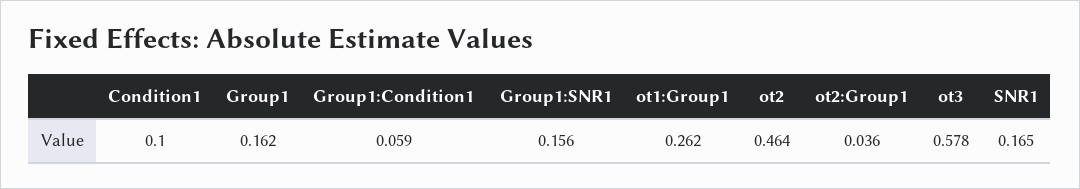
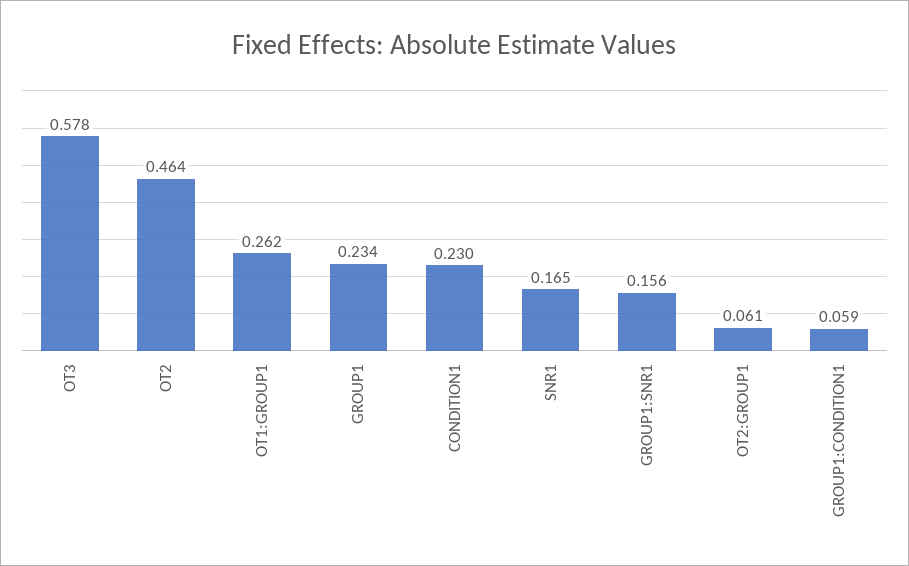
  {
-   "Condition1": 0.1,
+   "Condition1": 0.23,
-   "Group1": 0.162,
+   "Group1": 0.234,
    "Group1:Condition1": 0.059,
    "Group1:SNR1": 0.156,
    "ot1:Group1": 0.262,
    "ot2": 0.464,
-   "ot2:Group1": 0.036,
+   "ot2:Group1": 0.061,
    "ot3": 0.578,
    "SNR1": 0.165
  }

